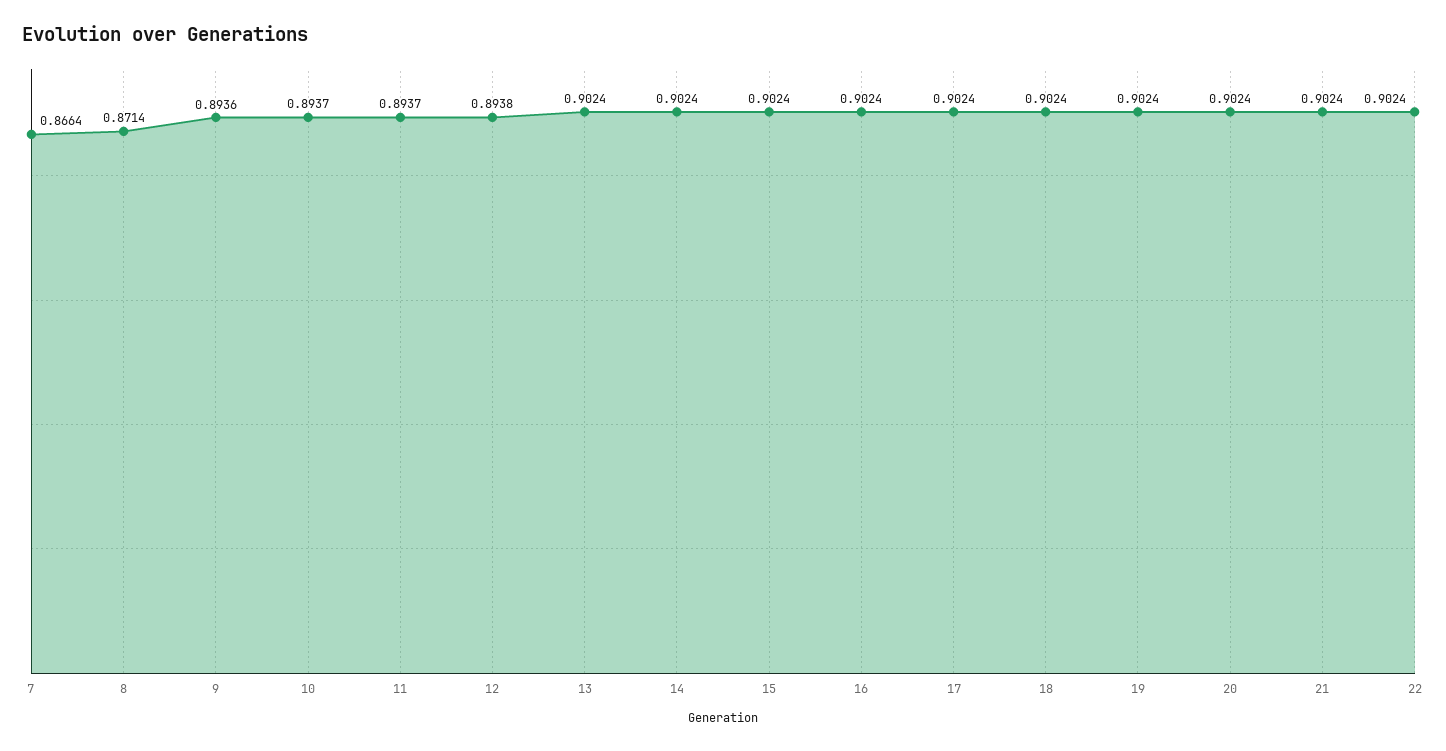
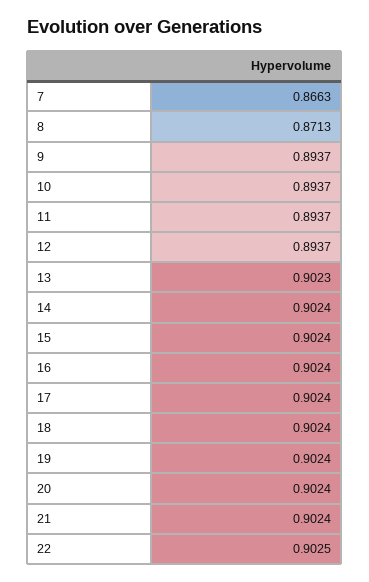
  {
-   "7": 0.8664,
+   "7": 0.8663,
-   "8": 0.8714,
+   "8": 0.8713,
-   "9": 0.8936,
+   "9": 0.8937,
    "10": 0.8937,
    "11": 0.8937,
-   "12": 0.8938,
+   "12": 0.8937,
-   "13": 0.9024,
+   "13": 0.9023,
    "14": 0.9024,
    "15": 0.9024,
    "16": 0.9024,
    "17": 0.9024,
    "18": 0.9024,
    "19": 0.9024,
    "20": 0.9024,
    "21": 0.9024,
-   "22": 0.9024
+   "22": 0.9025
  }

